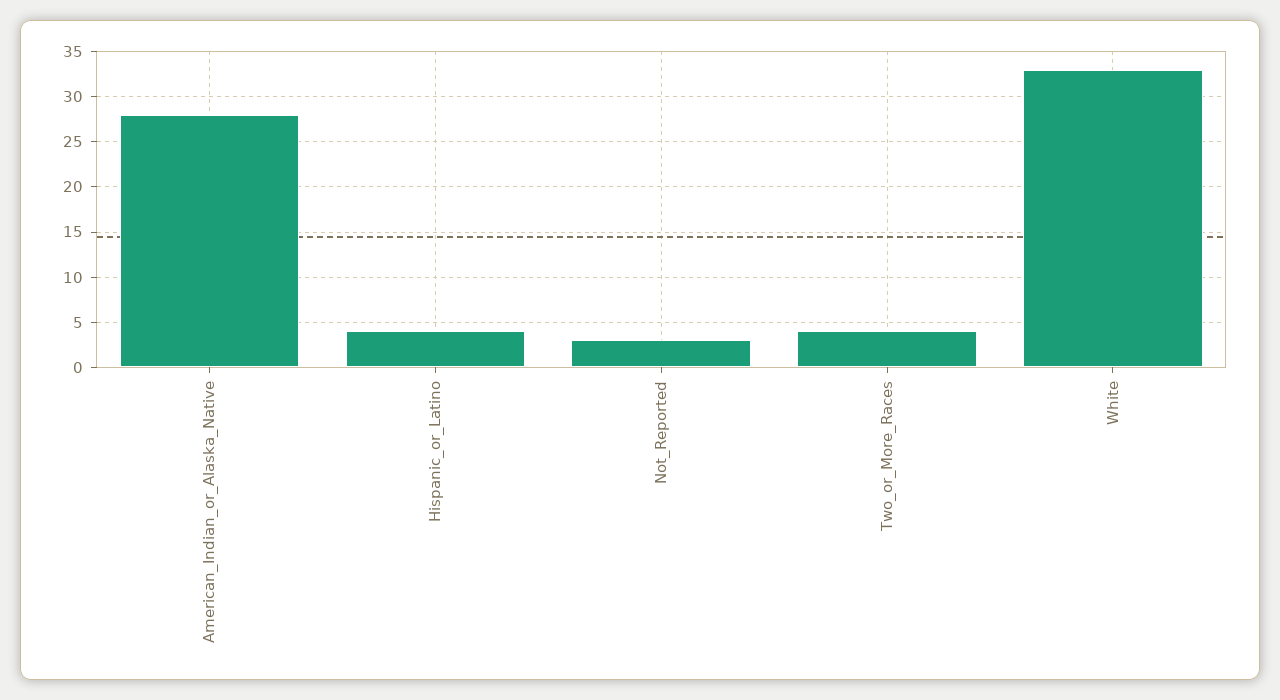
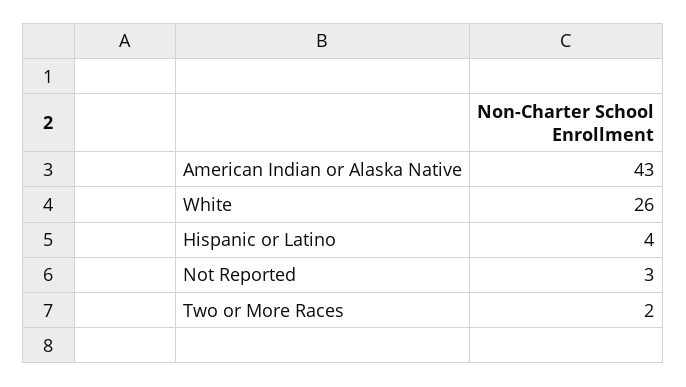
  {
-   "American_Indian_or_Alaska_Native": 28,
+   "American_Indian_or_Alaska_Native": 43,
    "Hispanic_or_Latino": 4,
    "Not_Reported": 3,
-   "Two_or_More_Races": 4,
+   "Two_or_More_Races": 2,
-   "White": 33
+   "White": 26
  }

